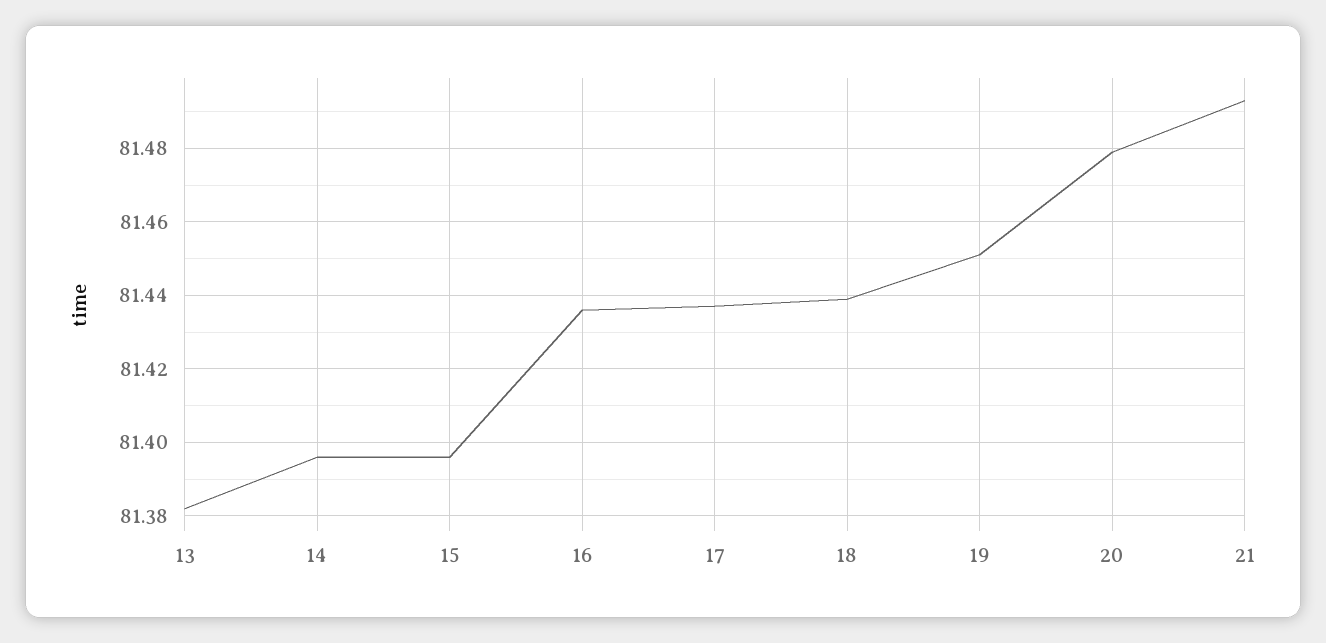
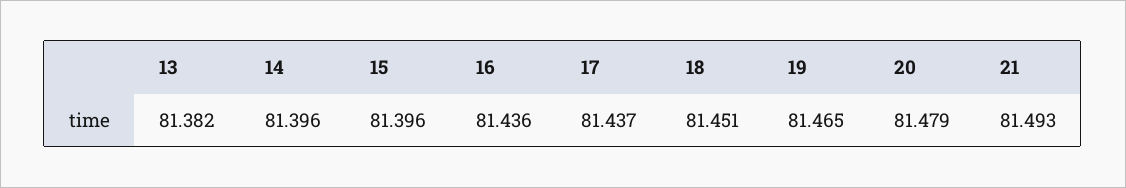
  {
    "13": 81.382,
    "14": 81.396,
    "15": 81.396,
    "16": 81.436,
    "17": 81.437,
-   "18": 81.44,
+   "18": 81.451,
-   "19": 81.45,
+   "19": 81.465,
    "20": 81.479,
    "21": 81.493
  }

